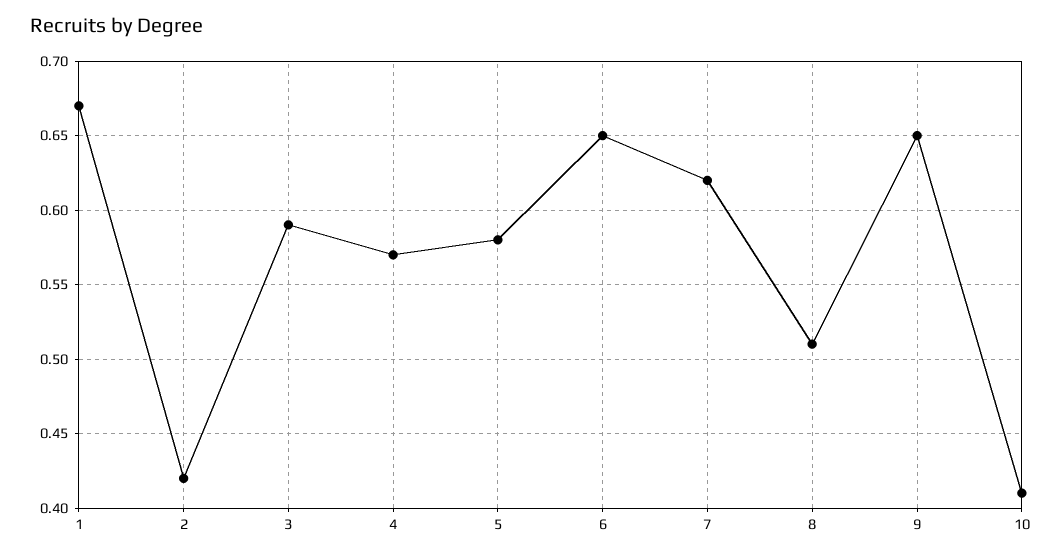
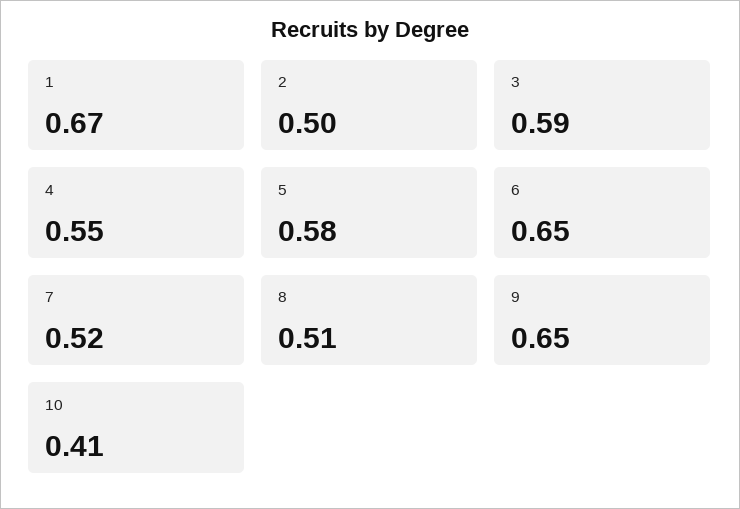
  {
    "1": 0.67,
-   "2": 0.42,
+   "2": 0.5,
    "3": 0.59,
-   "4": 0.57,
+   "4": 0.55,
    "5": 0.58,
    "6": 0.65,
-   "7": 0.62,
+   "7": 0.52,
    "8": 0.51,
    "9": 0.65,
    "10": 0.41
  }

